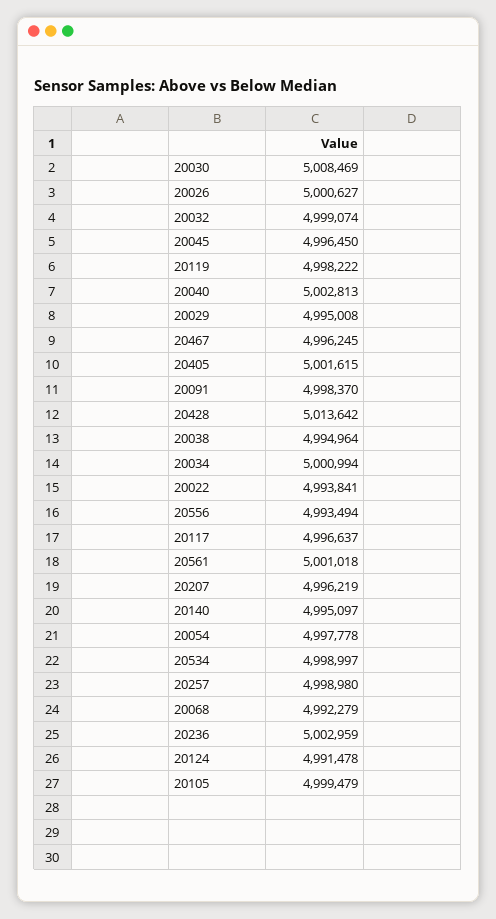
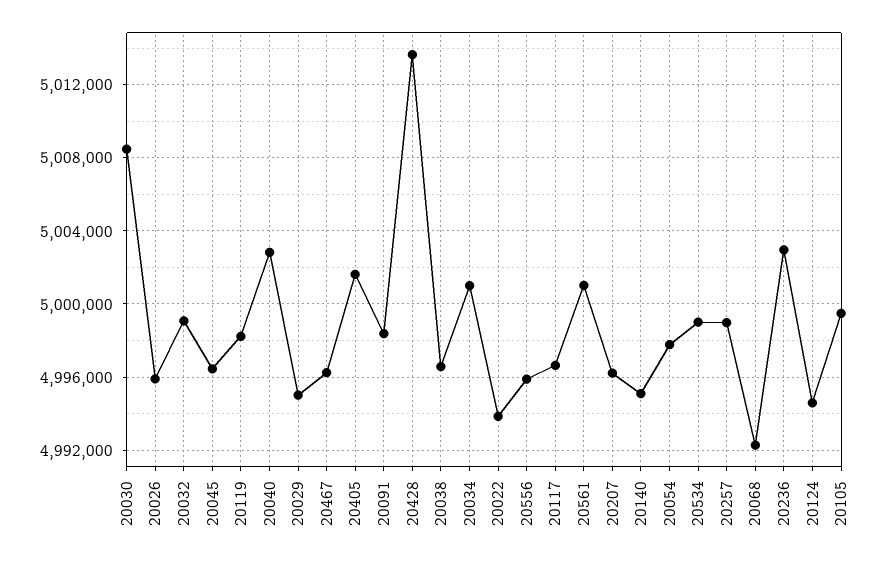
  {
    "20030": 5008469,
-   "20026": 5000627,
+   "20026": 4996000,
    "20032": 4999074,
    "20045": 4996450,
    "20119": 4998222,
    "20040": 5002813,
    "20029": 4995008,
    "20467": 4996245,
    "20405": 5001615,
    "20091": 4998370,
    "20428": 5013642,
-   "20038": 4994964,
+   "20038": 4996500,
    "20034": 5000994,
    "20022": 4993841,
-   "20556": 4993494,
+   "20556": 4996000,
    "20117": 4996637,
    "20561": 5001018,
    "20207": 4996219,
    "20140": 4995097,
    "20054": 4997778,
    "20534": 4998997,
    "20257": 4998980,
    "20068": 4992279,
    "20236": 5002959,
-   "20124": 4991478,
+   "20124": 4994500,
    "20105": 4999479
  }

